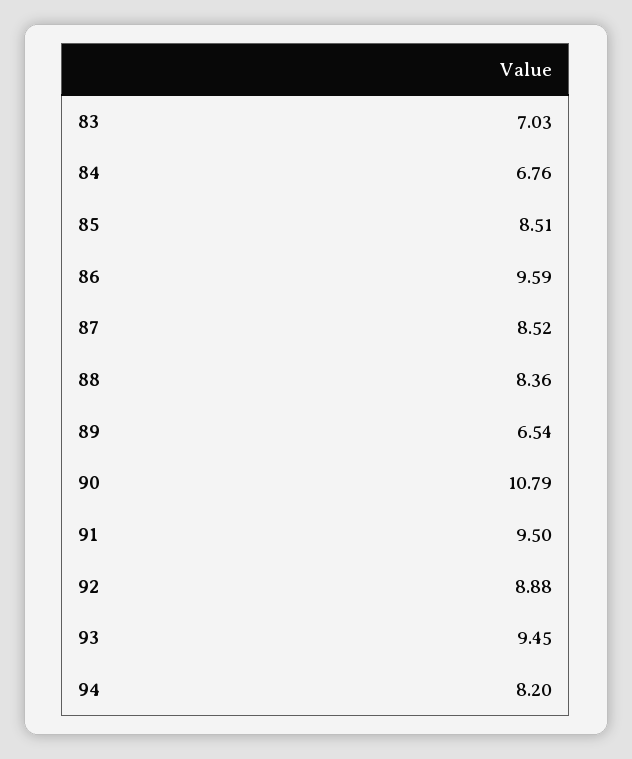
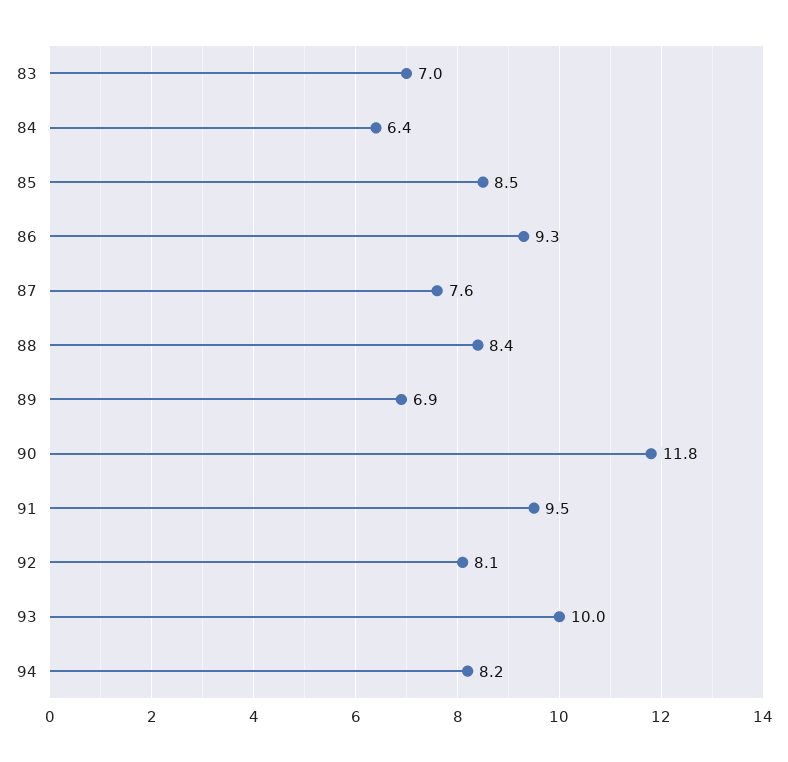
  {
    "83": 7.03,
-   "84": 6.76,
+   "84": 6.4,
    "85": 8.51,
-   "86": 9.59,
+   "86": 9.3,
-   "87": 8.52,
+   "87": 7.6,
    "88": 8.36,
-   "89": 6.54,
+   "89": 6.9,
-   "90": 10.79,
+   "90": 11.8,
    "91": 9.5,
-   "92": 8.88,
+   "92": 8.1,
-   "93": 9.45,
+   "93": 10,
    "94": 8.2
  }

